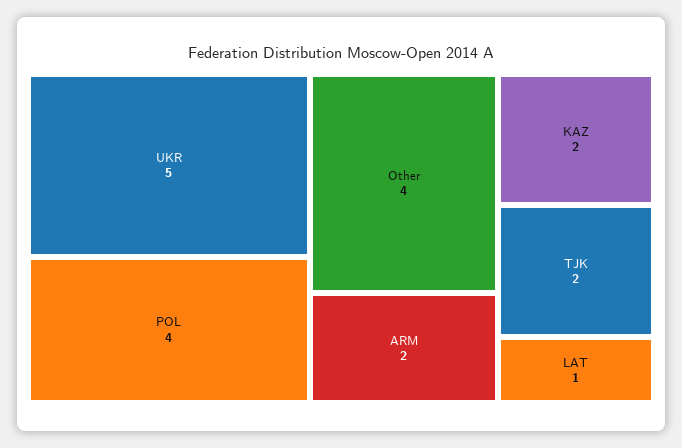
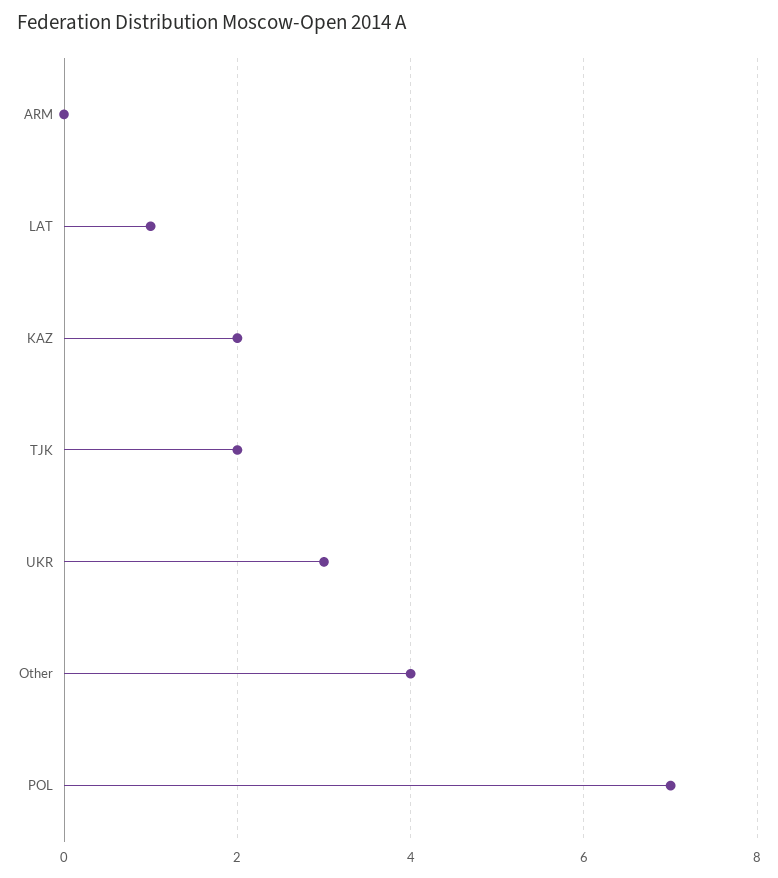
  {
-   "UKR": 5,
+   "UKR": 3,
-   "POL": 4,
+   "POL": 7,
    "Other": 4,
-   "ARM": 2,
+   "ARM": 0,
    "KAZ": 2,
    "TJK": 2,
    "LAT": 1
  }

